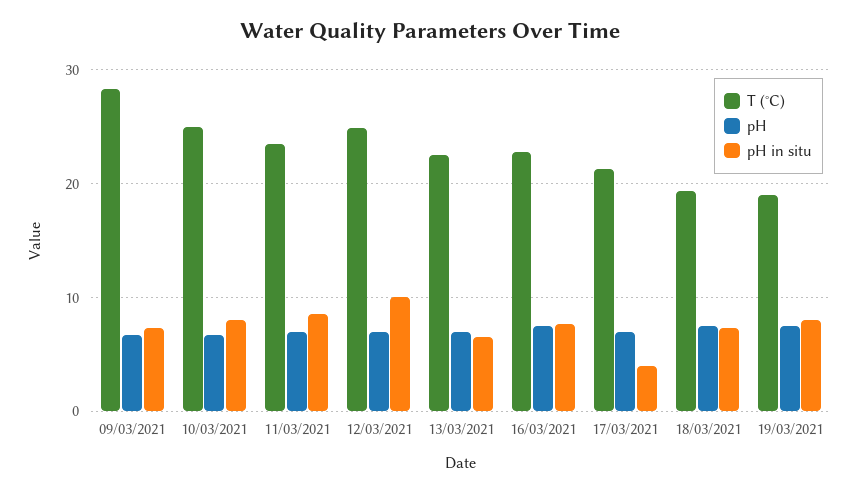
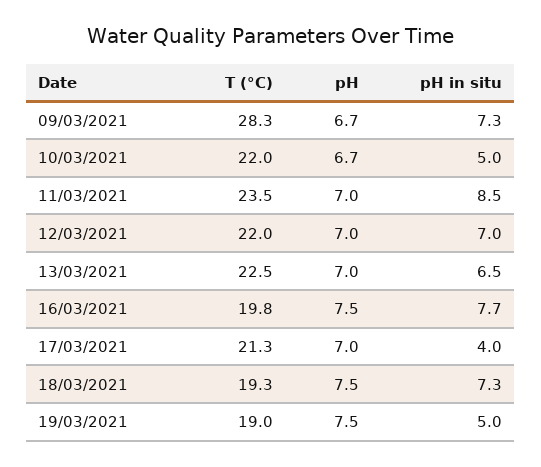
  {
    "T (°C)": {
      "09/03/2021": 28.3,
-     "10/03/2021": 25,
+     "10/03/2021": 22,
      "11/03/2021": 23.5,
-     "12/03/2021": 25,
+     "12/03/2021": 22,
      "13/03/2021": 22.5,
-     "16/03/2021": 23,
+     "16/03/2021": 19.8,
      "17/03/2021": 21.3,
      "18/03/2021": 19.3,
      "19/03/2021": 19
    },
    "pH": {
      "09/03/2021": 6.7,
      "10/03/2021": 6.7,
      "11/03/2021": 7,
      "12/03/2021": 7,
      "13/03/2021": 7,
      "16/03/2021": 7.5,
      "17/03/2021": 7,
      "18/03/2021": 7.5,
      "19/03/2021": 7.5
    },
    "pH in situ": {
      "09/03/2021": 7.3,
-     "10/03/2021": 8,
+     "10/03/2021": 5,
      "11/03/2021": 8.5,
-     "12/03/2021": 10,
+     "12/03/2021": 7,
      "13/03/2021": 6.5,
      "16/03/2021": 7.7,
      "17/03/2021": 4,
      "18/03/2021": 7.3,
-     "19/03/2021": 8
+     "19/03/2021": 5
    }
  }

